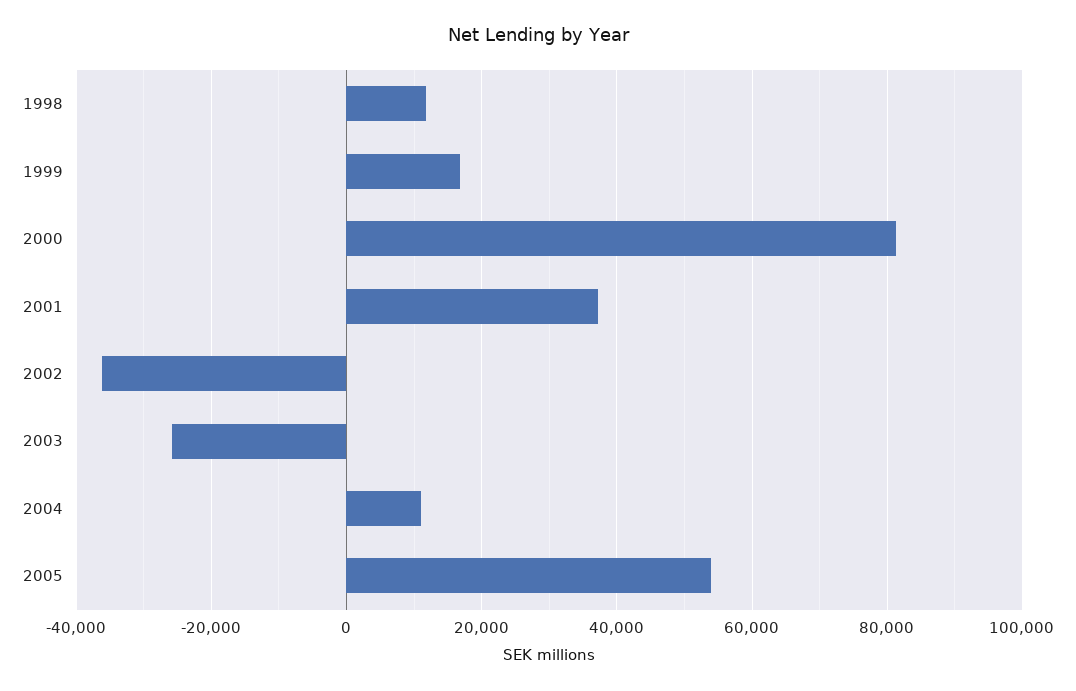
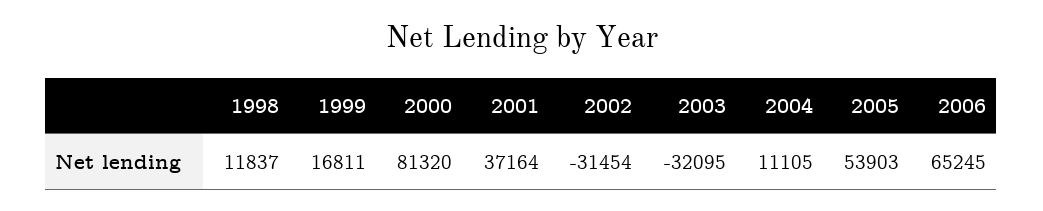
  {
    "1998": 11837,
    "1999": 16811,
    "2000": 81320,
    "2001": 37164,
-   "2002": -36000,
+   "2002": -31454,
-   "2003": -26000,
+   "2003": -32095,
    "2004": 11105,
-   "2005": 53903
+   "2005": 53903,
+   "2006": 65245
  }

